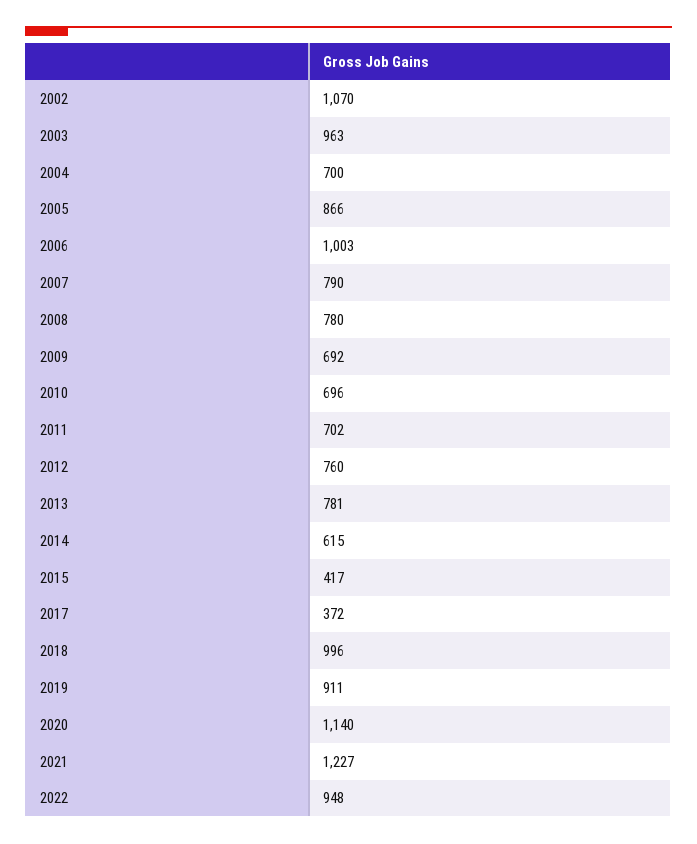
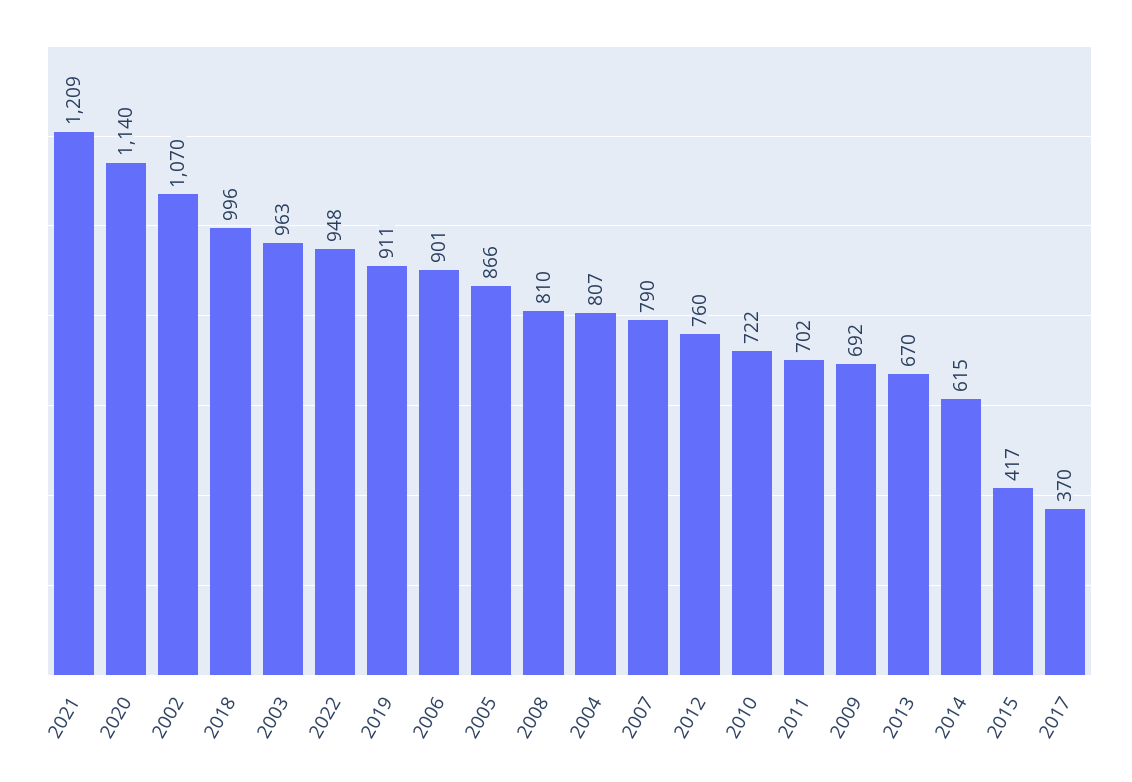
  {
    "2002": 1070,
    "2003": 963,
-   "2004": 700,
+   "2004": 807,
    "2005": 866,
-   "2006": 1003,
+   "2006": 901,
    "2007": 790,
-   "2008": 780,
+   "2008": 810,
    "2009": 692,
-   "2010": 696,
+   "2010": 722,
    "2011": 702,
    "2012": 760,
-   "2013": 781,
+   "2013": 670,
    "2014": 615,
    "2015": 417,
-   "2017": 372,
+   "2017": 370,
    "2018": 996,
    "2019": 911,
    "2020": 1140,
-   "2021": 1227,
+   "2021": 1209,
    "2022": 948
  }

